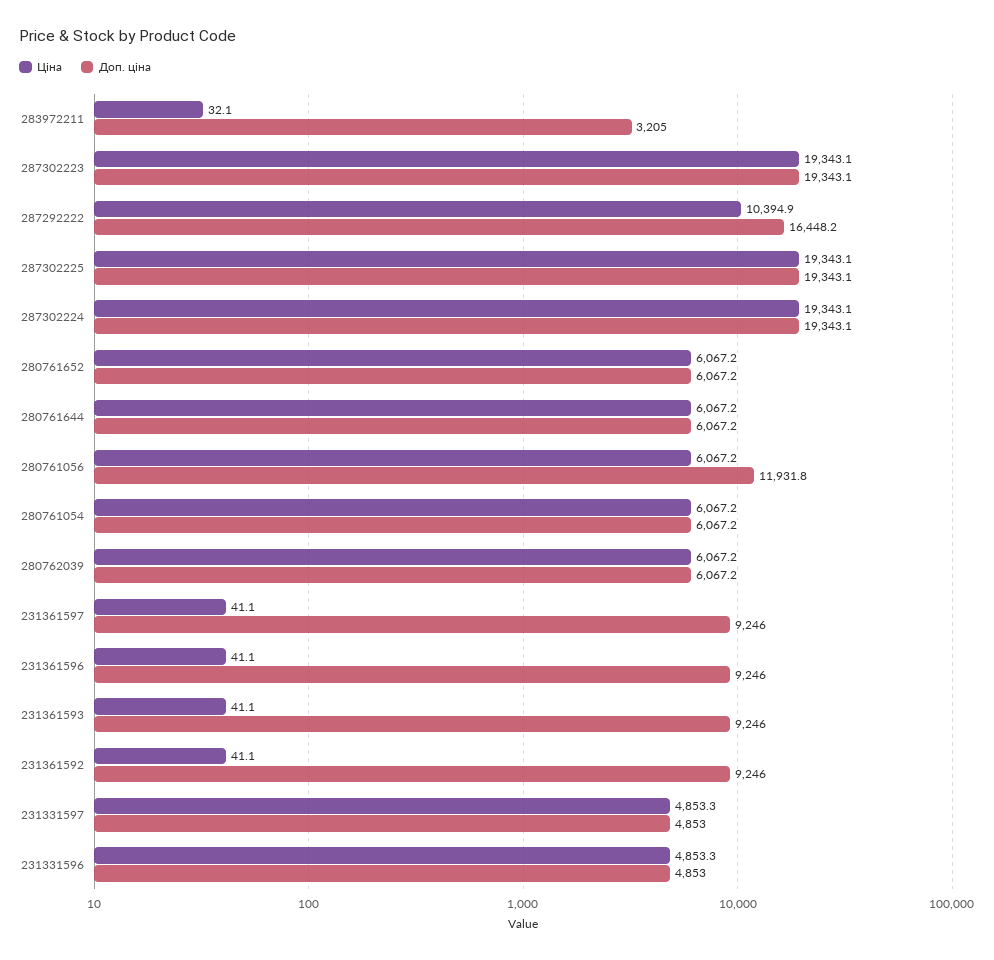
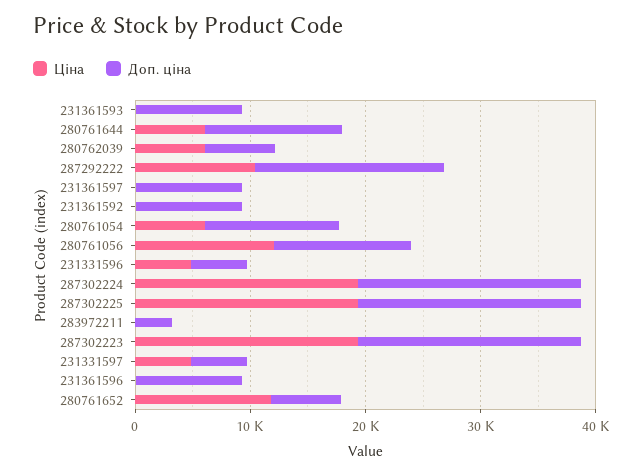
  {
    "Ціна": {
      "283972211": 32.1,
      "287302223": 19343.1,
      "287292222": 10394.9,
      "287302225": 19343.1,
      "287302224": 19343.1,
-     "280761652": 6067.2,
+     "280761652": 12000,
      "280761644": 6067.2,
-     "280761056": 6067.2,
+     "280761056": 12000,
      "280761054": 6067.2,
      "280762039": 6067.2,
      "231361597": 41.1,
      "231361596": 41.1,
      "231361593": 41.1,
      "231361592": 41.1,
      "231331597": 4853.3,
      "231331596": 4853.3
    },
    "Доп. ціна": {
      "283972211": 3205,
      "287302223": 19343.1,
      "287292222": 16448.2,
      "287302225": 19343.1,
      "287302224": 19343.1,
      "280761652": 6067.2,
-     "280761644": 6067.2,
+     "280761644": 12000,
      "280761056": 11931.8,
-     "280761054": 6067.2,
+     "280761054": 12000,
      "280762039": 6067.2,
      "231361597": 9246,
      "231361596": 9246,
      "231361593": 9246,
      "231361592": 9246,
      "231331597": 4853,
      "231331596": 4853
    }
  }

